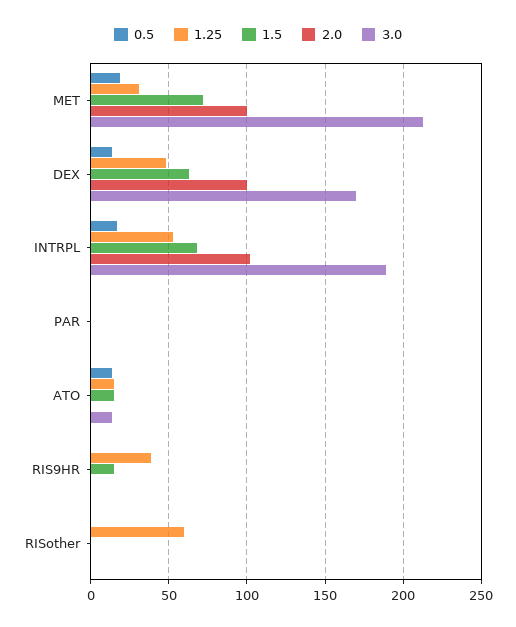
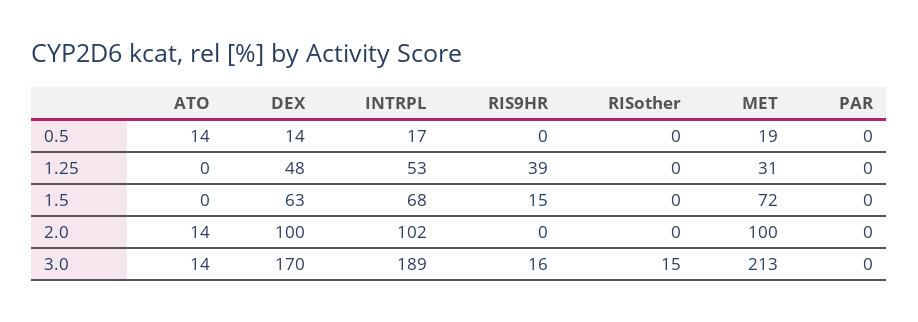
  {
    "0.5": {
      "MET": 19,
      "DEX": 14,
      "INTRPL": 17,
      "PAR": 0,
      "ATO": 14,
      "RIS9HR": 0,
      "RISother": 0
    },
    "1.25": {
      "MET": 31,
      "DEX": 48,
      "INTRPL": 53,
      "PAR": 0,
-     "ATO": 15,
+     "ATO": 0,
      "RIS9HR": 39,
-     "RISother": 60
+     "RISother": 0
    },
    "1.5": {
      "MET": 72,
      "DEX": 63,
      "INTRPL": 68,
      "PAR": 0,
-     "ATO": 15,
+     "ATO": 0,
      "RIS9HR": 15,
      "RISother": 0
    },
    "2.0": {
      "MET": 100,
      "DEX": 100,
      "INTRPL": 102,
      "PAR": 0,
-     "ATO": 0,
+     "ATO": 14,
      "RIS9HR": 0,
      "RISother": 0
    },
    "3.0": {
      "MET": 213,
      "DEX": 170,
      "INTRPL": 189,
      "PAR": 0,
      "ATO": 14,
-     "RIS9HR": 0,
+     "RIS9HR": 16,
-     "RISother": 0
+     "RISother": 15
    }
  }

